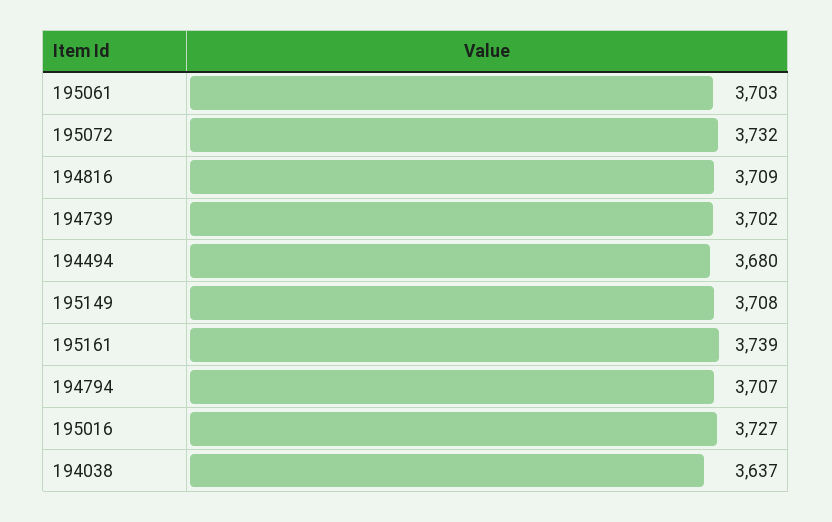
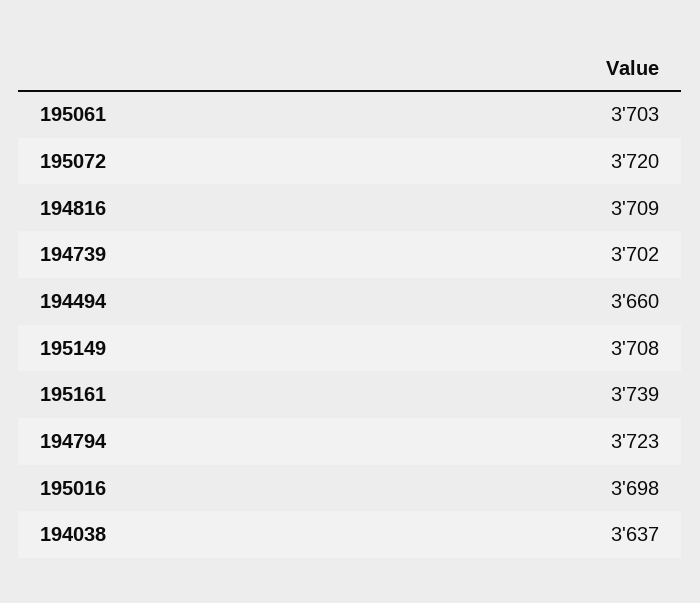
  {
    "195061": 3703,
-   "195072": 3732,
+   "195072": 3720,
    "194816": 3709,
    "194739": 3702,
-   "194494": 3680,
+   "194494": 3660,
    "195149": 3708,
    "195161": 3739,
-   "194794": 3707,
+   "194794": 3723,
-   "195016": 3727,
+   "195016": 3698,
    "194038": 3637
  }

